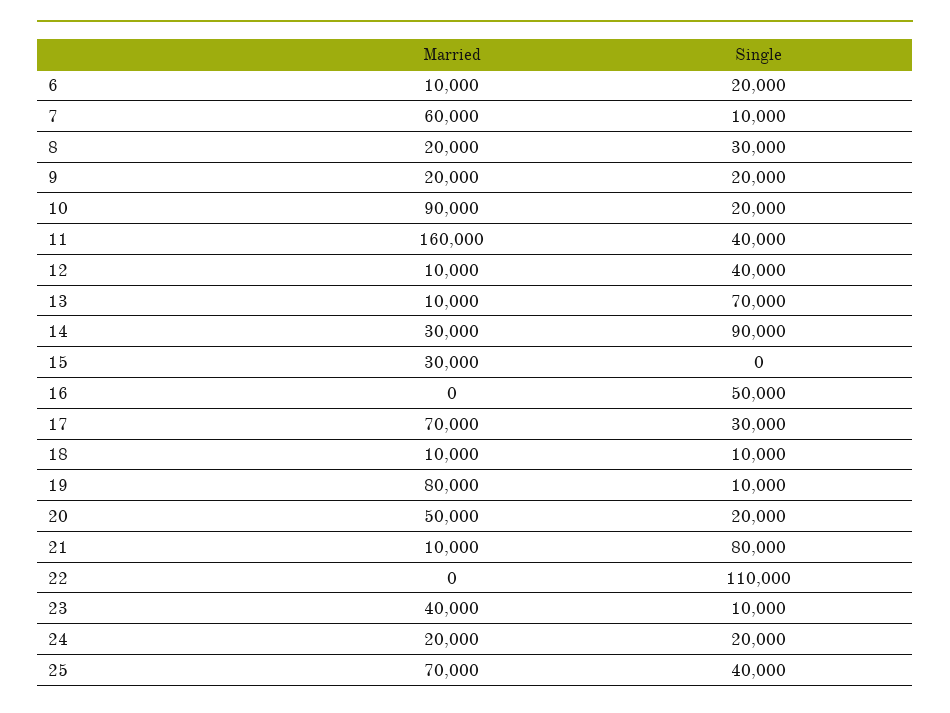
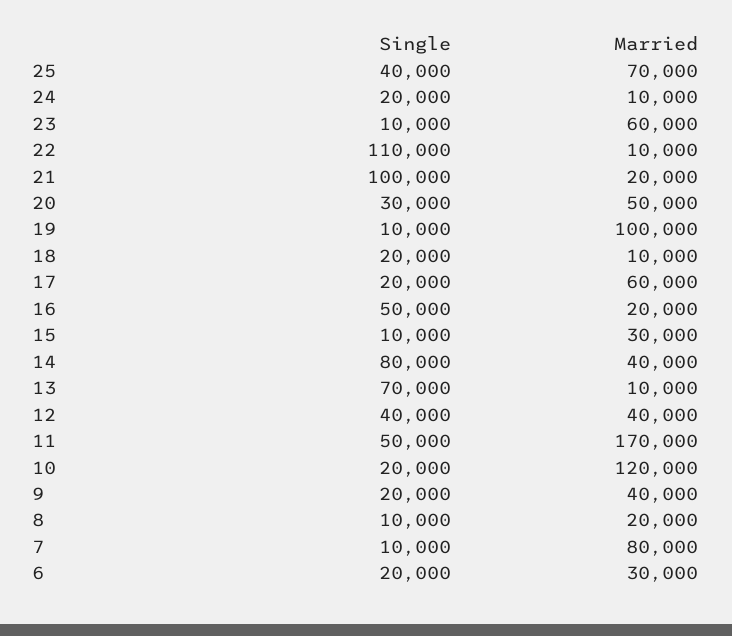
  {
    "Married": {
-     "6": 10000,
+     "6": 30000,
-     "7": 60000,
+     "7": 80000,
      "8": 20000,
-     "9": 20000,
+     "9": 40000,
-     "10": 90000,
+     "10": 120000,
-     "11": 160000,
+     "11": 170000,
-     "12": 10000,
+     "12": 40000,
      "13": 10000,
-     "14": 30000,
+     "14": 40000,
      "15": 30000,
-     "16": 0,
+     "16": 20000,
-     "17": 70000,
+     "17": 60000,
      "18": 10000,
-     "19": 80000,
+     "19": 100000,
      "20": 50000,
-     "21": 10000,
+     "21": 20000,
-     "22": 0,
+     "22": 10000,
-     "23": 40000,
+     "23": 60000,
-     "24": 20000,
+     "24": 10000,
      "25": 70000
    },
    "Single": {
      "6": 20000,
      "7": 10000,
-     "8": 30000,
+     "8": 10000,
      "9": 20000,
      "10": 20000,
-     "11": 40000,
+     "11": 50000,
      "12": 40000,
      "13": 70000,
-     "14": 90000,
+     "14": 80000,
-     "15": 0,
+     "15": 10000,
      "16": 50000,
-     "17": 30000,
+     "17": 20000,
-     "18": 10000,
+     "18": 20000,
      "19": 10000,
-     "20": 20000,
+     "20": 30000,
-     "21": 80000,
+     "21": 100000,
      "22": 110000,
      "23": 10000,
      "24": 20000,
      "25": 40000
    }
  }

